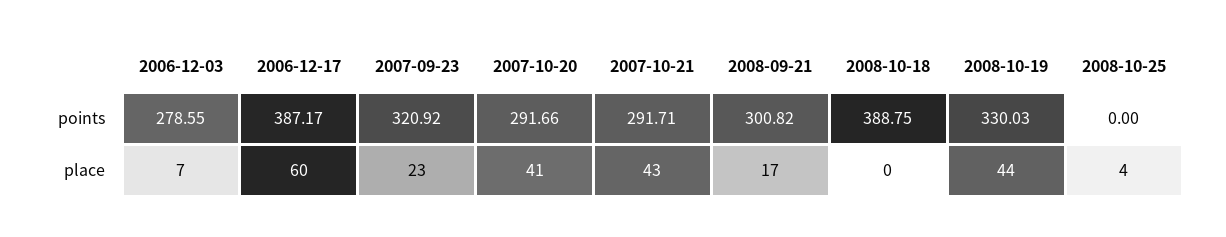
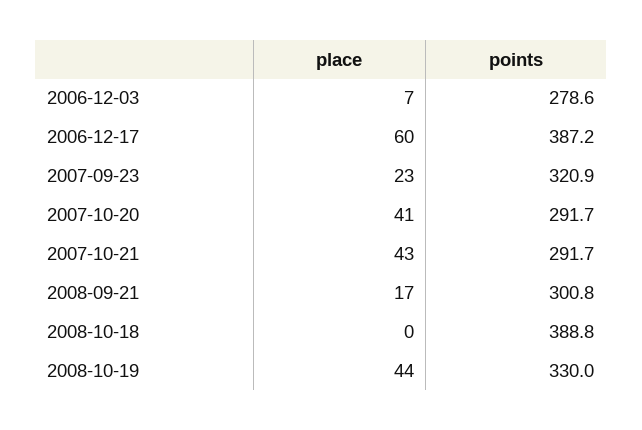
  {
    "2006-12-03": {
      "points": 278.55,
      "place": 7
    },
    "2006-12-17": {
      "points": 387.17,
      "place": 60
    },
    "2007-09-23": {
      "points": 320.92,
      "place": 23
    },
    "2007-10-20": {
      "points": 291.66,
      "place": 41
    },
    "2007-10-21": {
      "points": 291.71,
      "place": 43
    },
    "2008-09-21": {
      "points": 300.82,
      "place": 17
    },
    "2008-10-18": {
      "points": 388.75,
      "place": 0
    },
    "2008-10-19": {
      "points": 330.03,
      "place": 44
-   },
+   }
-   "2008-10-25": {
-     "points": 0,
-     "place": 4
-   }
  }

